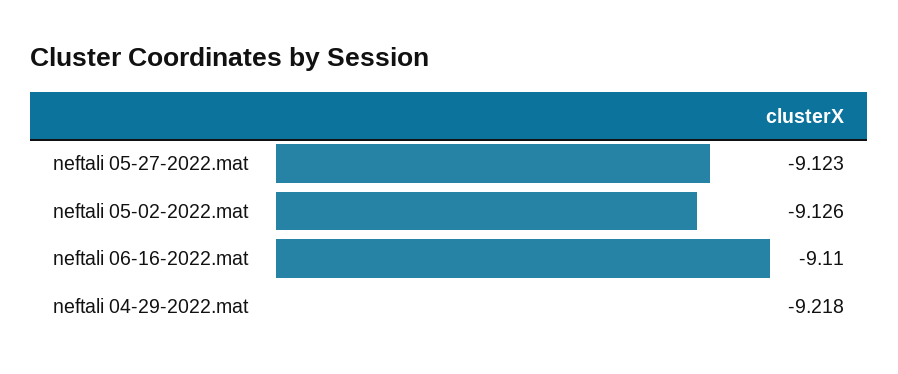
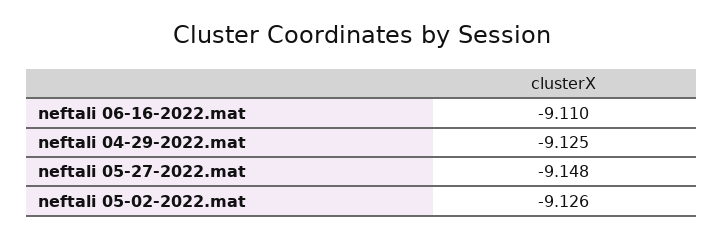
  {
-   "neftali 05-27-2022.mat": -9.123,
+   "neftali 05-27-2022.mat": -9.148,
    "neftali 05-02-2022.mat": -9.126,
    "neftali 06-16-2022.mat": -9.11,
-   "neftali 04-29-2022.mat": -9.218
+   "neftali 04-29-2022.mat": -9.125
  }

